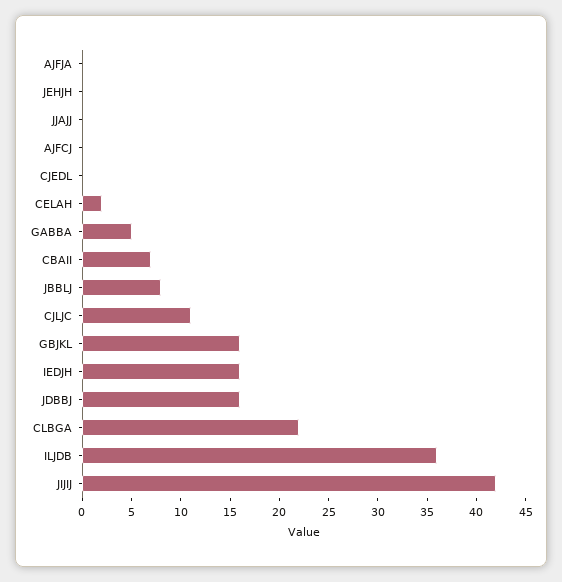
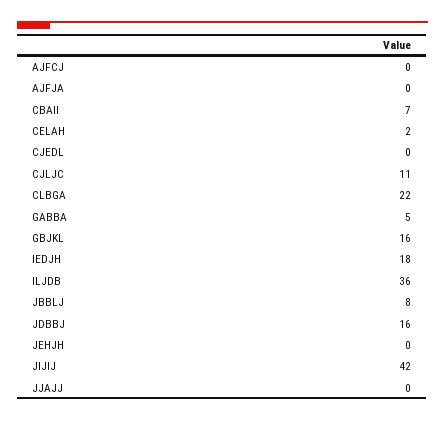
  {
    "AJFJA": 0,
    "JEHJH": 0,
    "JJAJJ": 0,
    "AJFCJ": 0,
    "CJEDL": 0,
    "CELAH": 2,
    "GABBA": 5,
    "CBAII": 7,
    "JBBLJ": 8,
    "CJLJC": 11,
    "GBJKL": 16,
-   "IEDJH": 16,
+   "IEDJH": 18,
    "JDBBJ": 16,
    "CLBGA": 22,
    "ILJDB": 36,
    "JIJIJ": 42
  }

